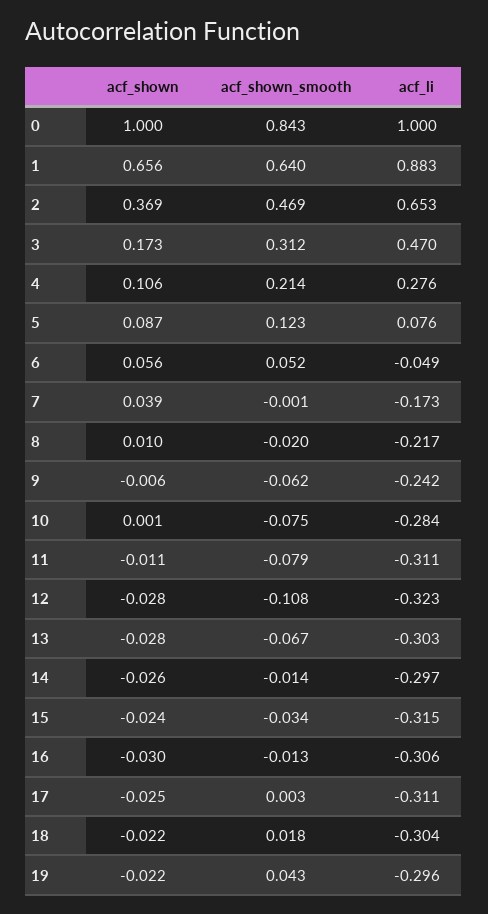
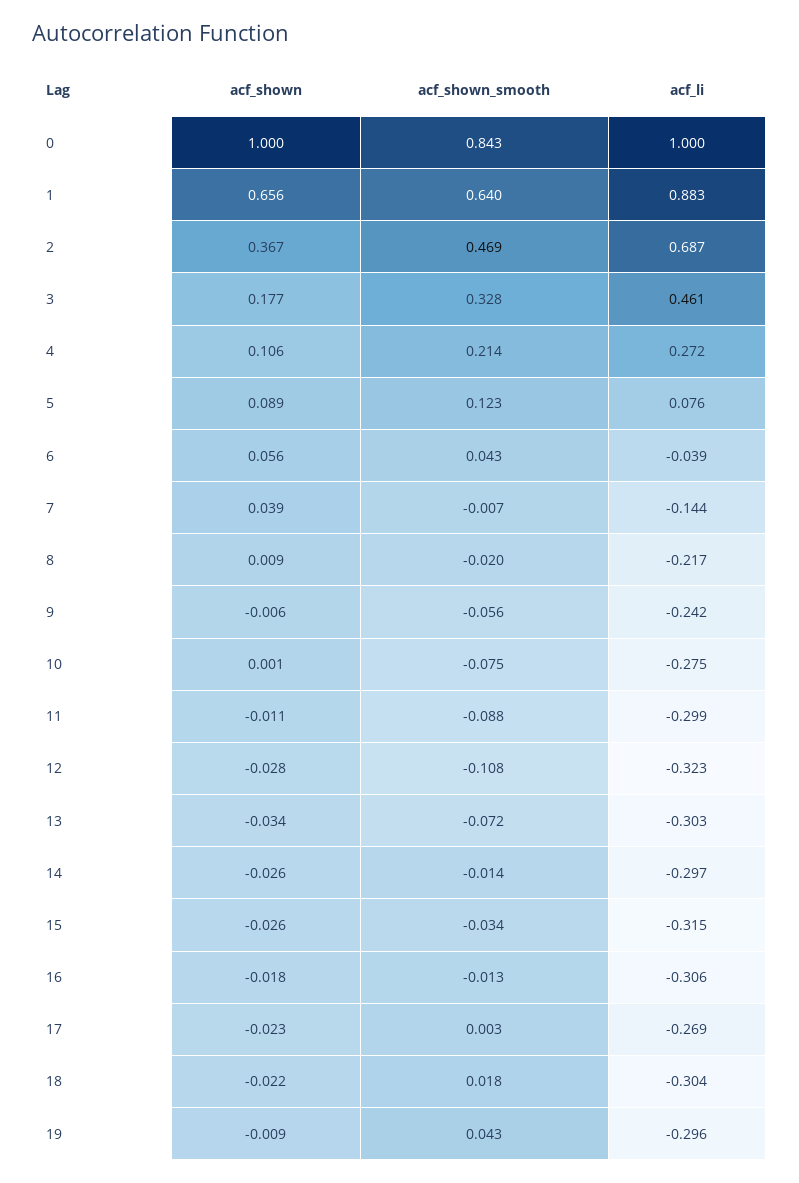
  {
    "acf_shown": {
      "0": 1,
      "1": 0.656,
-     "2": 0.369,
+     "2": 0.367,
-     "3": 0.173,
+     "3": 0.177,
      "4": 0.106,
-     "5": 0.087,
+     "5": 0.089,
      "6": 0.056,
      "7": 0.039,
-     "8": 0.01,
+     "8": 0.009,
      "9": -0.006,
      "10": 0.001,
      "11": -0.011,
      "12": -0.028,
-     "13": -0.028,
+     "13": -0.034,
      "14": -0.026,
-     "15": -0.024,
+     "15": -0.026,
-     "16": -0.03,
+     "16": -0.018,
-     "17": -0.025,
+     "17": -0.023,
      "18": -0.022,
-     "19": -0.022
+     "19": -0.009
    },
    "acf_shown_smooth": {
      "0": 0.843,
      "1": 0.64,
      "2": 0.469,
-     "3": 0.312,
+     "3": 0.328,
      "4": 0.214,
      "5": 0.123,
-     "6": 0.052,
+     "6": 0.043,
-     "7": -0.001,
+     "7": -0.007,
      "8": -0.02,
-     "9": -0.062,
+     "9": -0.056,
      "10": -0.075,
-     "11": -0.079,
+     "11": -0.088,
      "12": -0.108,
-     "13": -0.067,
+     "13": -0.072,
      "14": -0.014,
      "15": -0.034,
      "16": -0.013,
      "17": 0.003,
      "18": 0.018,
      "19": 0.043
    },
    "acf_li": {
      "0": 1,
      "1": 0.883,
-     "2": 0.653,
+     "2": 0.687,
-     "3": 0.47,
+     "3": 0.461,
-     "4": 0.276,
+     "4": 0.272,
      "5": 0.076,
-     "6": -0.049,
+     "6": -0.039,
-     "7": -0.173,
+     "7": -0.144,
      "8": -0.217,
      "9": -0.242,
-     "10": -0.284,
+     "10": -0.275,
-     "11": -0.311,
+     "11": -0.299,
      "12": -0.323,
      "13": -0.303,
      "14": -0.297,
      "15": -0.315,
      "16": -0.306,
-     "17": -0.311,
+     "17": -0.269,
      "18": -0.304,
      "19": -0.296
    }
  }

